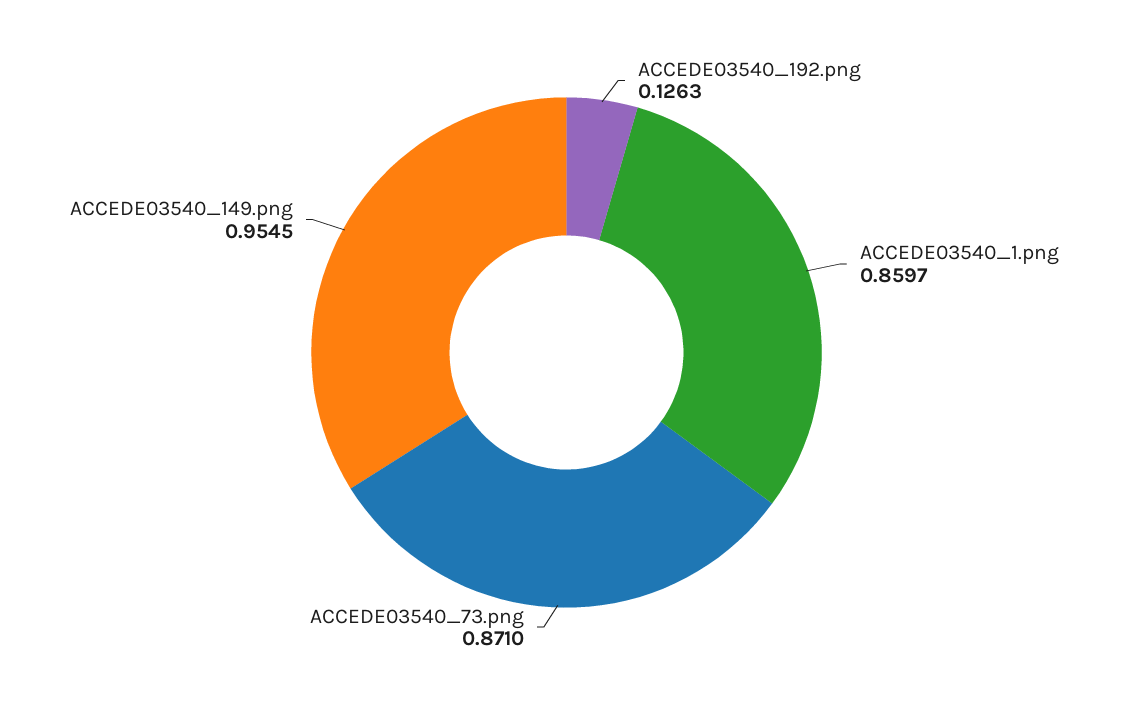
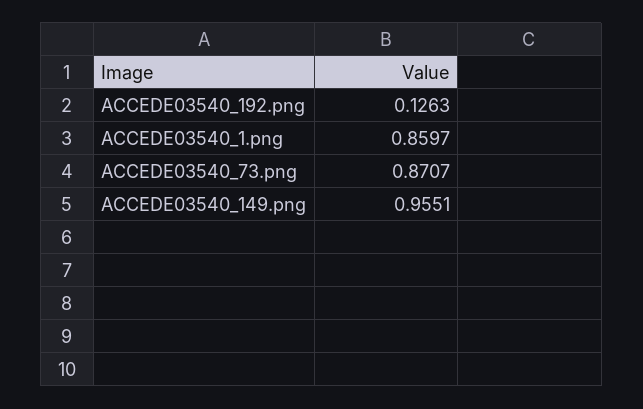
  {
    "ACCEDE03540_192.png": 0.1263,
    "ACCEDE03540_1.png": 0.8597,
-   "ACCEDE03540_73.png": 0.871,
+   "ACCEDE03540_73.png": 0.8707,
-   "ACCEDE03540_149.png": 0.9545
+   "ACCEDE03540_149.png": 0.9551
  }

